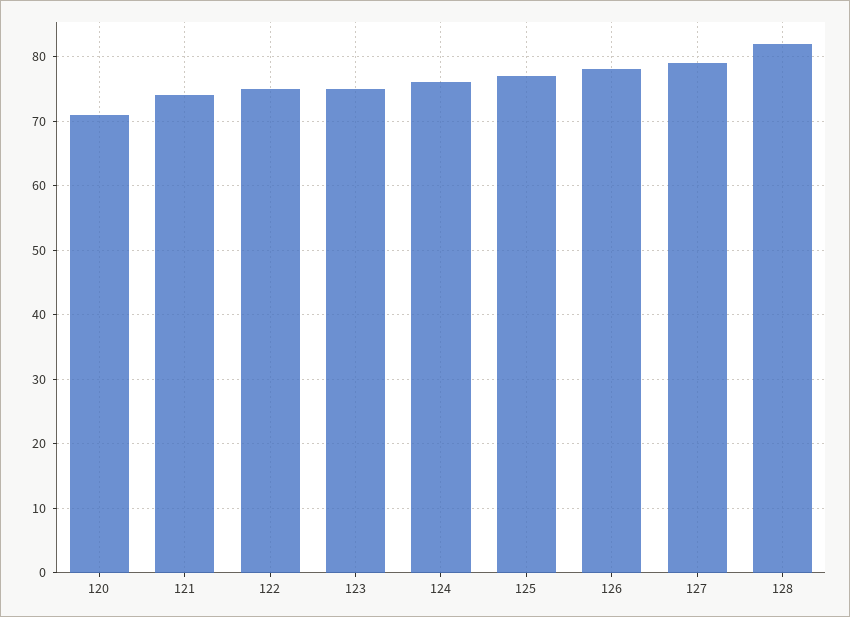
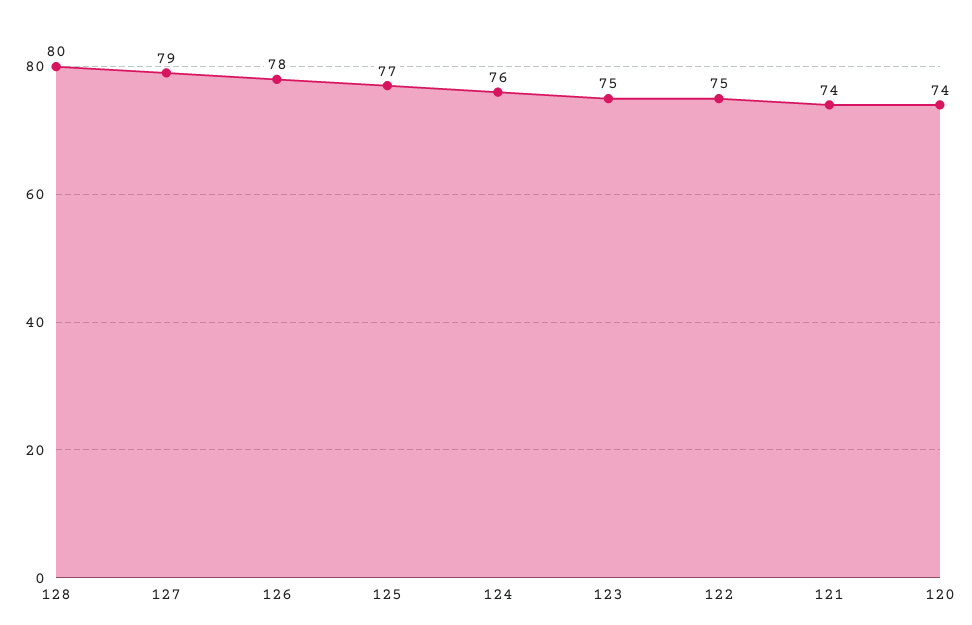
  {
-   "120": 71,
+   "120": 74,
    "121": 74,
    "122": 75,
    "123": 75,
    "124": 76,
    "125": 77,
    "126": 78,
    "127": 79,
-   "128": 82
+   "128": 80
  }

